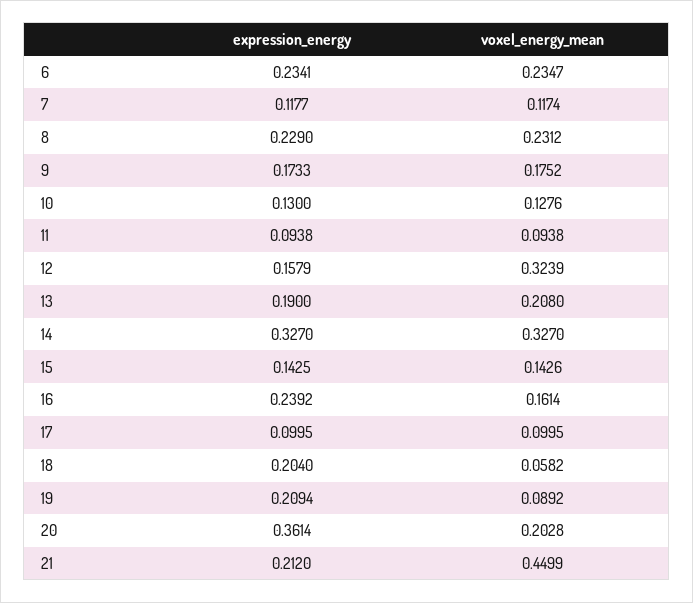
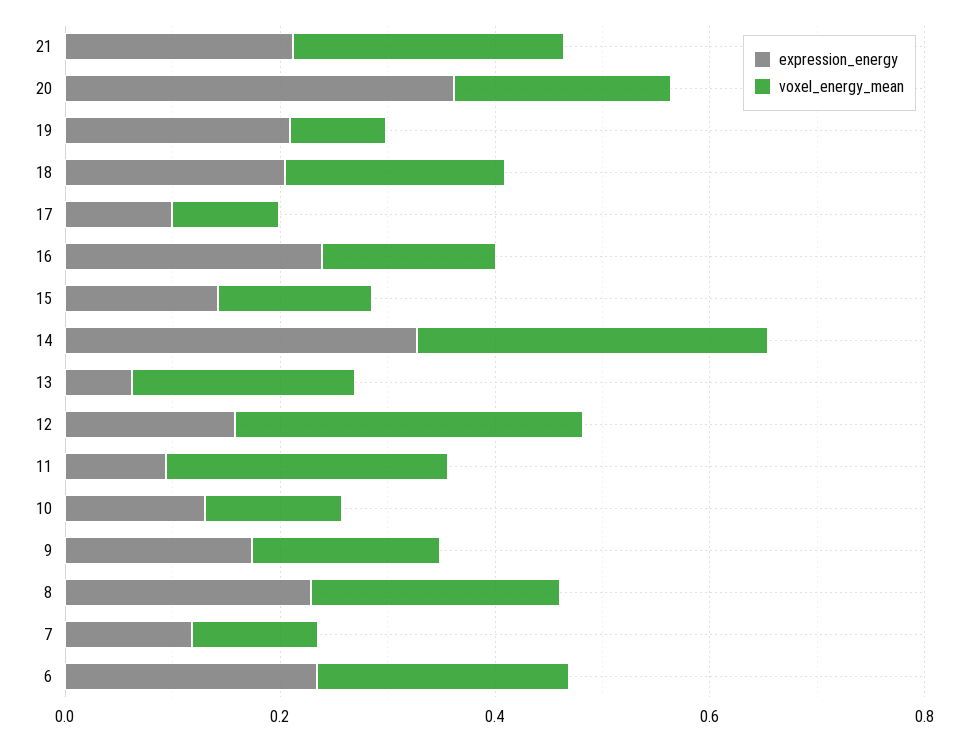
  {
    "expression_energy": {
      "6": 0.2341,
      "7": 0.1177,
      "8": 0.229,
      "9": 0.1733,
      "10": 0.13,
      "11": 0.0938,
      "12": 0.1579,
-     "13": 0.19,
+     "13": 0.05,
      "14": 0.327,
      "15": 0.1425,
      "16": 0.2392,
      "17": 0.0995,
      "18": 0.204,
      "19": 0.2094,
      "20": 0.3614,
      "21": 0.212
    },
    "voxel_energy_mean": {
      "6": 0.2347,
      "7": 0.1174,
      "8": 0.2312,
      "9": 0.1752,
      "10": 0.1276,
-     "11": 0.0938,
+     "11": 0.25,
      "12": 0.3239,
      "13": 0.208,
      "14": 0.327,
      "15": 0.1426,
      "16": 0.1614,
      "17": 0.0995,
-     "18": 0.0582,
+     "18": 0.2,
      "19": 0.0892,
      "20": 0.2028,
-     "21": 0.4499
+     "21": 0.25
    }
  }

